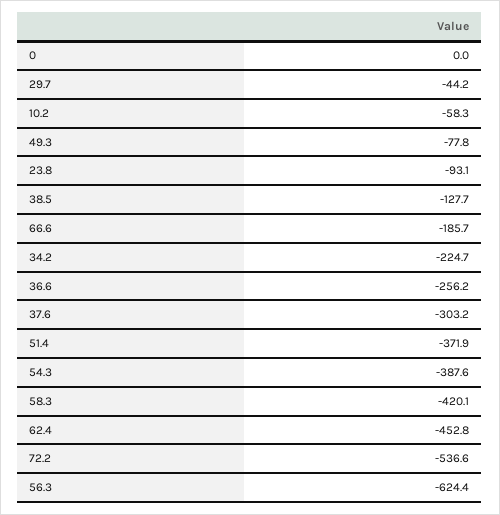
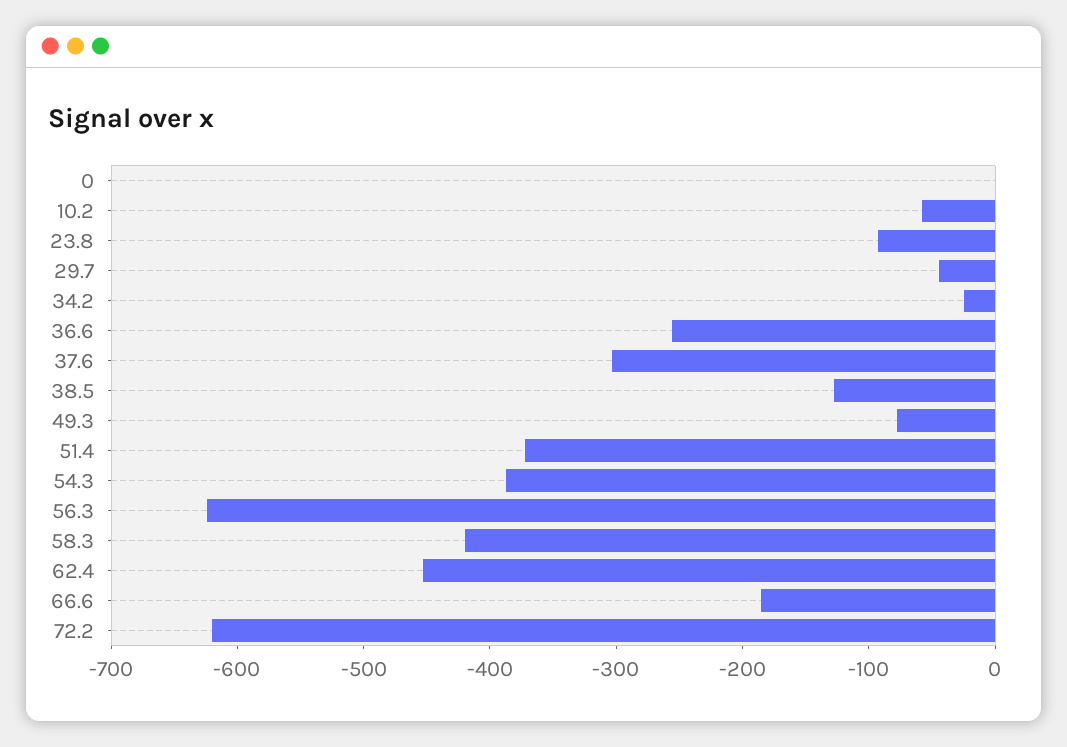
  {
    "0": 0,
    "29.7": -44.2,
    "10.2": -58.3,
    "49.3": -77.8,
    "23.8": -93.1,
    "38.5": -127.7,
    "66.6": -185.7,
-   "34.2": -224.7,
+   "34.2": -20,
    "36.6": -256.2,
    "37.6": -303.2,
    "51.4": -371.9,
    "54.3": -387.6,
    "58.3": -420.1,
    "62.4": -452.8,
-   "72.2": -536.6,
+   "72.2": -620,
    "56.3": -624.4
  }

